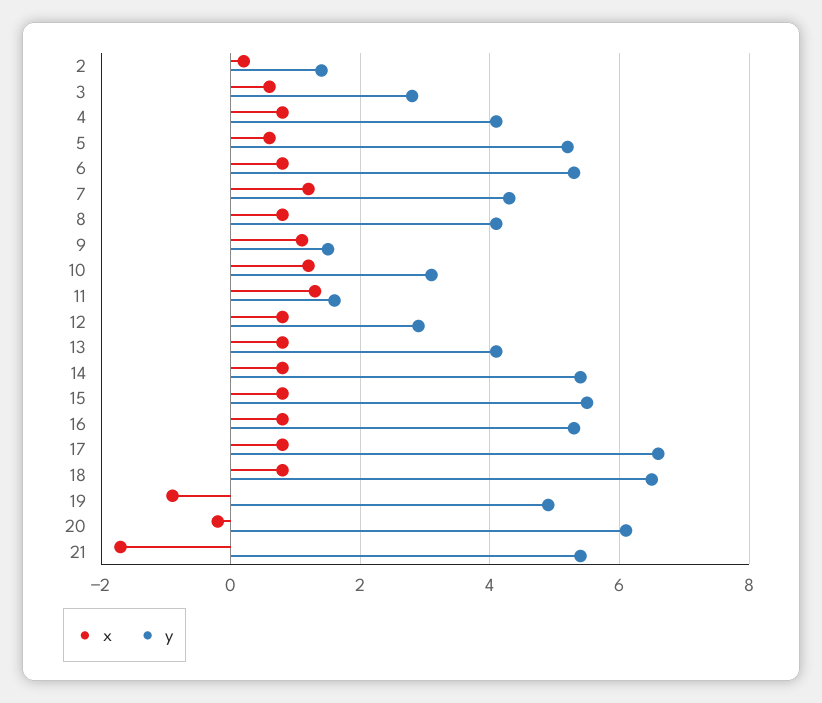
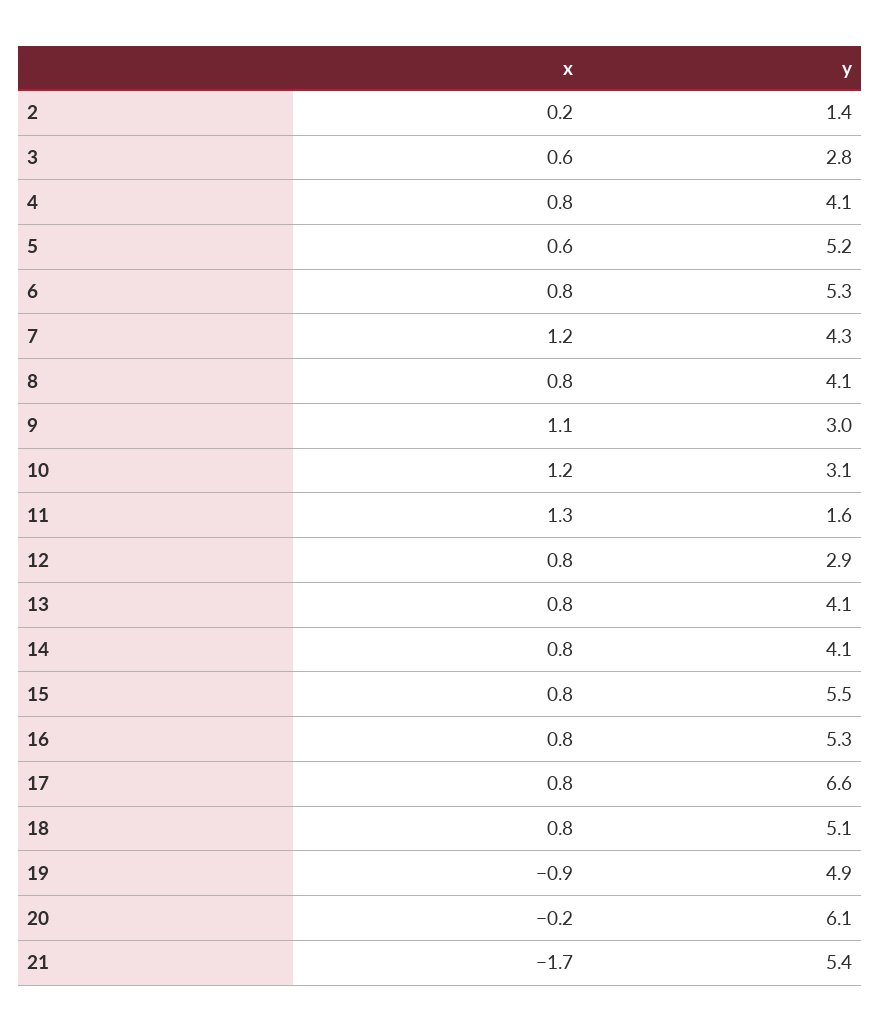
  {
    "x": {
      "2": 0.2,
      "3": 0.6,
      "4": 0.8,
      "5": 0.6,
      "6": 0.8,
      "7": 1.2,
      "8": 0.8,
      "9": 1.1,
      "10": 1.2,
      "11": 1.3,
      "12": 0.8,
      "13": 0.8,
      "14": 0.8,
      "15": 0.8,
      "16": 0.8,
      "17": 0.8,
      "18": 0.8,
      "19": -0.9,
      "20": -0.2,
      "21": -1.7
    },
    "y": {
      "2": 1.4,
      "3": 2.8,
      "4": 4.1,
      "5": 5.2,
      "6": 5.3,
      "7": 4.3,
      "8": 4.1,
-     "9": 1.5,
+     "9": 3,
      "10": 3.1,
      "11": 1.6,
      "12": 2.9,
      "13": 4.1,
-     "14": 5.5,
+     "14": 4.1,
      "15": 5.5,
      "16": 5.3,
      "17": 6.6,
-     "18": 6.5,
+     "18": 5.1,
      "19": 4.9,
      "20": 6.1,
      "21": 5.4
    }
  }

